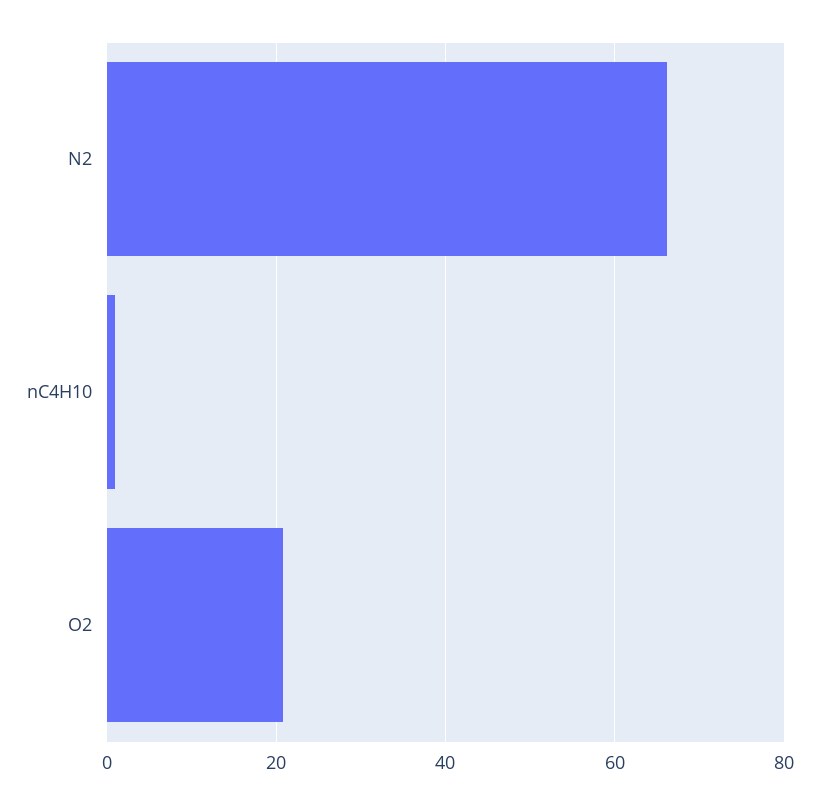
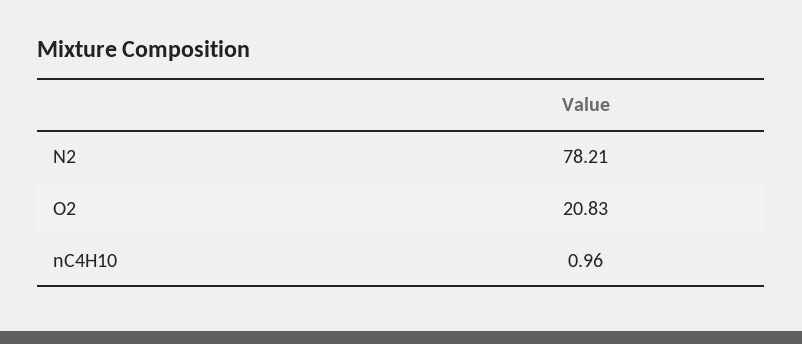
  {
-   "N2": 66,
+   "N2": 78.21,
    "nC4H10": 0.96,
    "O2": 20.83
  }

